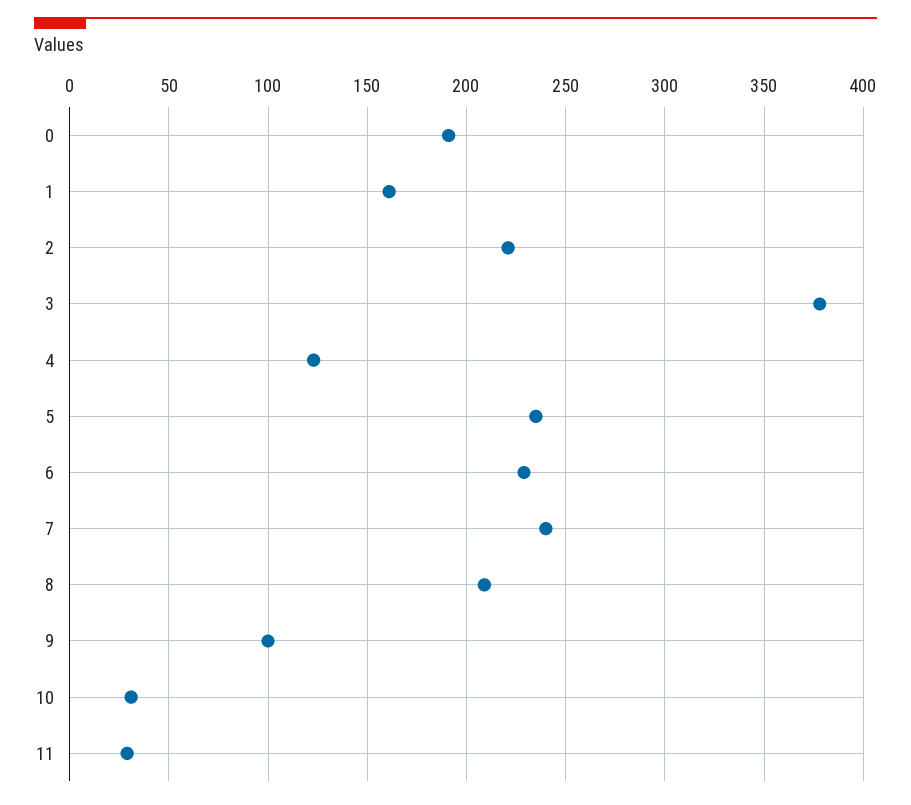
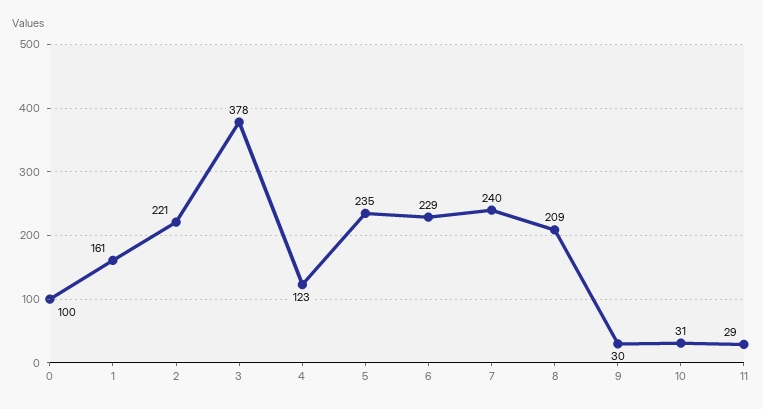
  {
-   "0": 190,
+   "0": 100,
    "1": 161,
    "2": 221,
    "3": 378,
    "4": 123,
    "5": 235,
    "6": 229,
    "7": 240,
    "8": 209,
-   "9": 100,
+   "9": 30,
    "10": 31,
    "11": 29
  }

